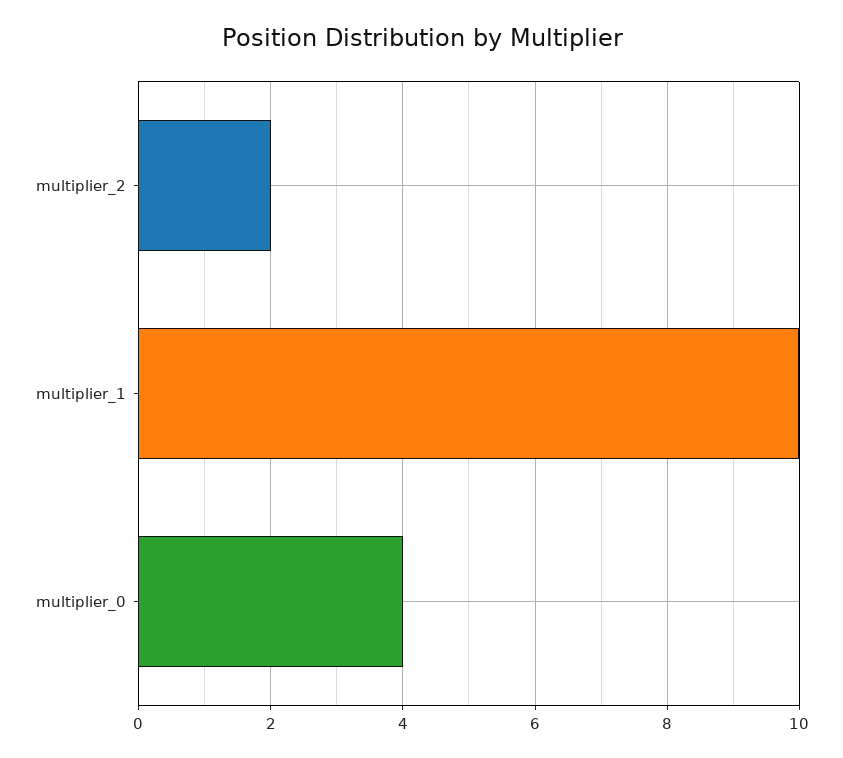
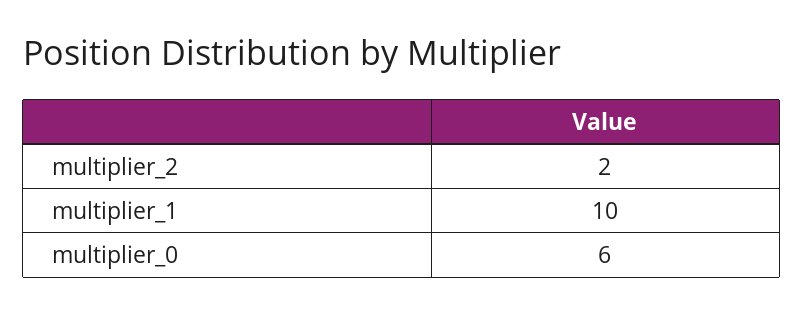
  {
    "multiplier_2": 2,
    "multiplier_1": 10,
-   "multiplier_0": 4
+   "multiplier_0": 6
  }

